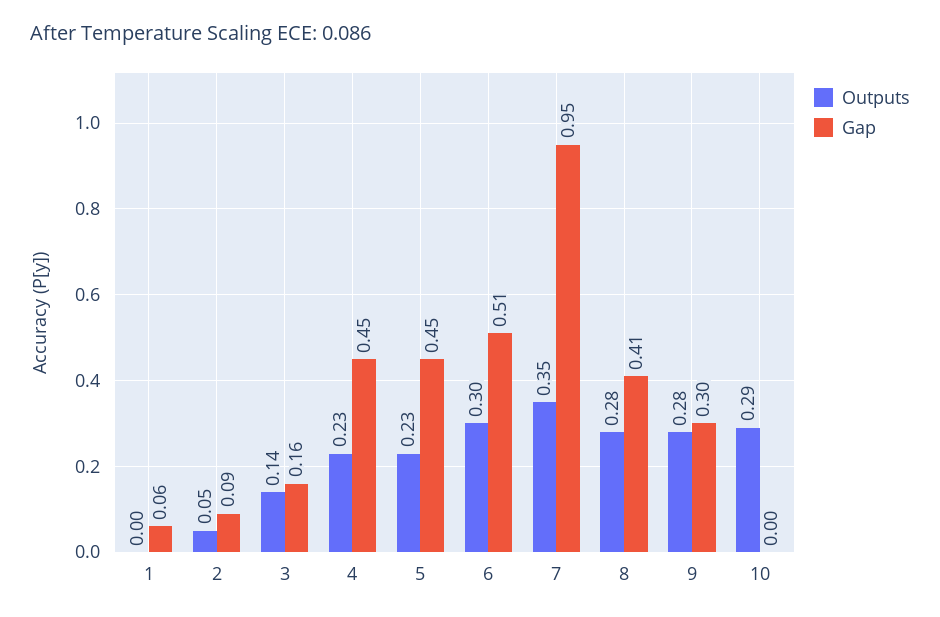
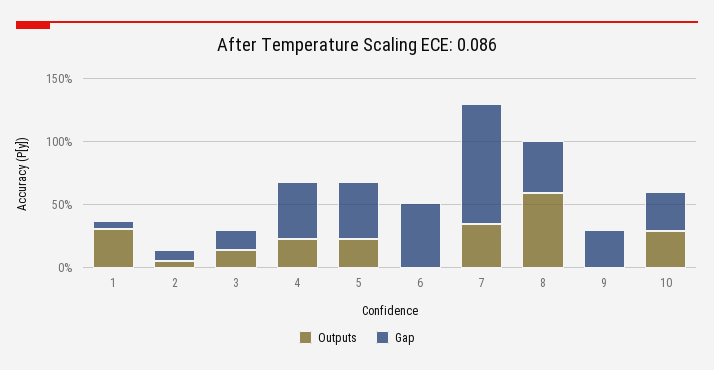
  {
    "Outputs": {
-     "1": 0,
+     "1": 0.3,
      "2": 0.05,
      "3": 0.14,
      "4": 0.23,
      "5": 0.23,
-     "6": 0.3,
+     "6": 0,
      "7": 0.35,
-     "8": 0.28,
+     "8": 0.6,
-     "9": 0.28,
+     "9": 0,
      "10": 0.29
    },
    "Gap": {
      "1": 0.06,
      "2": 0.09,
      "3": 0.16,
      "4": 0.45,
      "5": 0.45,
      "6": 0.51,
      "7": 0.95,
      "8": 0.41,
      "9": 0.3,
-     "10": 0
+     "10": 0.3
    }
  }

